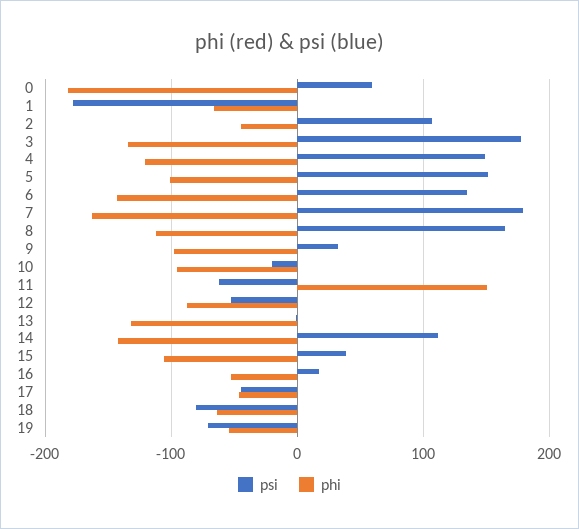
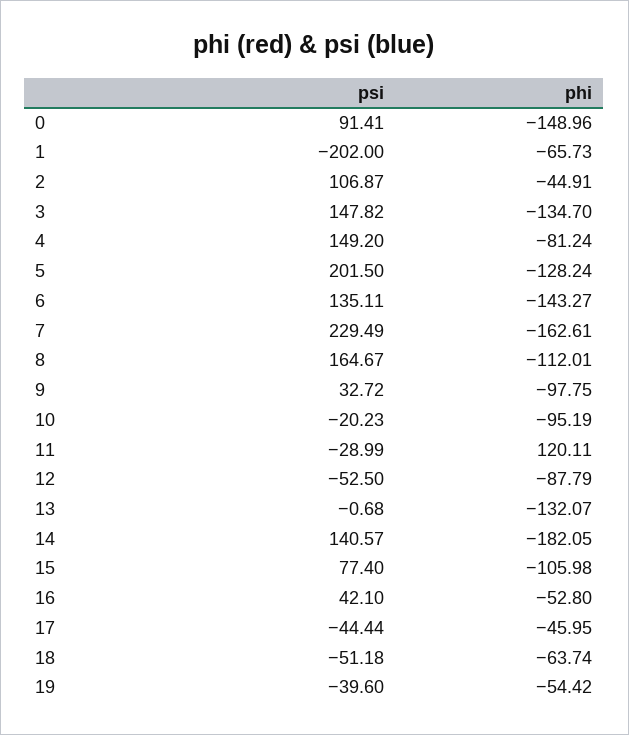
  {
    "psi": {
-     "0": 60,
+     "0": 91.41,
-     "1": -180,
+     "1": -202,
      "2": 106.87,
-     "3": 180,
+     "3": 147.82,
      "4": 149.2,
-     "5": 150,
+     "5": 201.5,
      "6": 135.11,
-     "7": 180,
+     "7": 229.49,
      "8": 164.67,
      "9": 32.72,
      "10": -20.23,
-     "11": -60,
+     "11": -28.99,
      "12": -52.5,
      "13": -0.68,
-     "14": 110,
+     "14": 140.57,
-     "15": 40,
+     "15": 77.4,
-     "16": 20,
+     "16": 42.1,
      "17": -44.44,
-     "18": -80,
+     "18": -51.18,
-     "19": -70
+     "19": -39.6
    },
    "phi": {
-     "0": -180,
+     "0": -148.96,
      "1": -65.73,
      "2": -44.91,
      "3": -134.7,
-     "4": -120,
+     "4": -81.24,
-     "5": -100,
+     "5": -128.24,
      "6": -143.27,
      "7": -162.61,
      "8": -112.01,
      "9": -97.75,
      "10": -95.19,
-     "11": 150,
+     "11": 120.11,
      "12": -87.79,
      "13": -132.07,
-     "14": -140,
+     "14": -182.05,
      "15": -105.98,
      "16": -52.8,
      "17": -45.95,
      "18": -63.74,
      "19": -54.42
    }
  }

